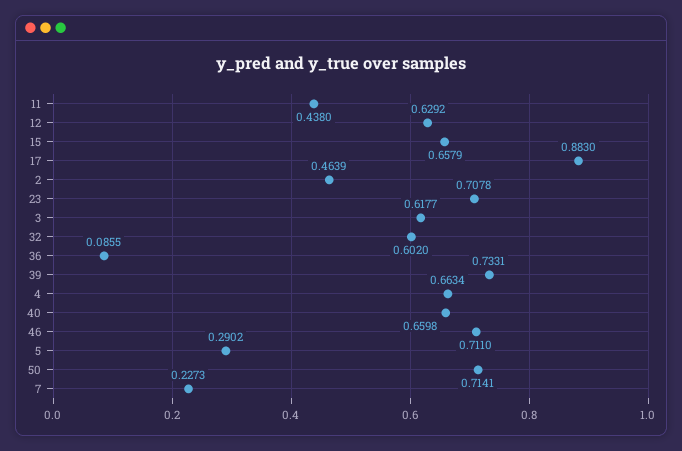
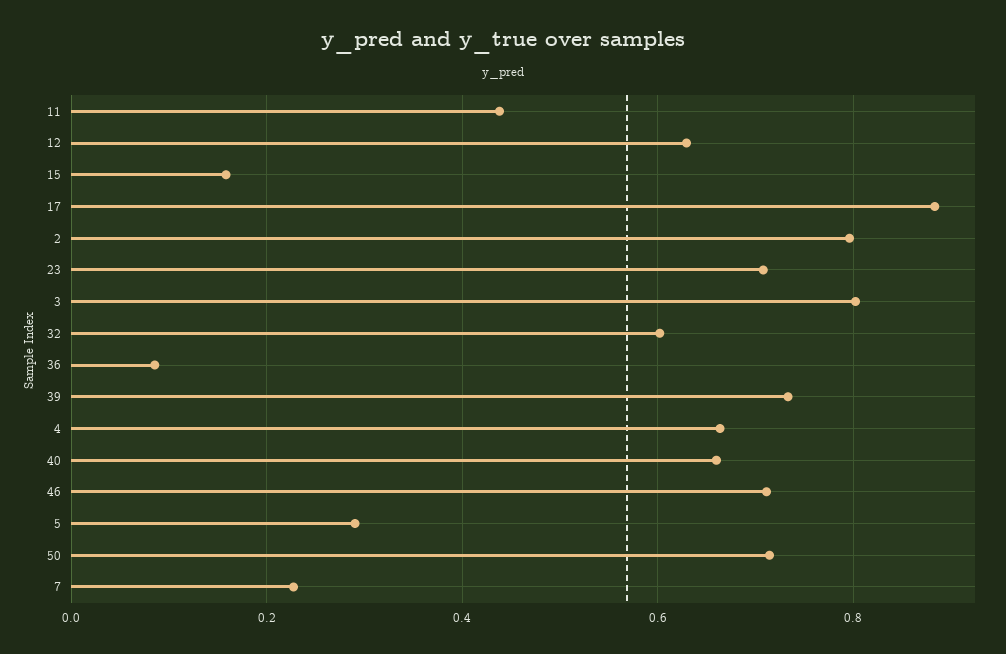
  {
    "11": 0.438,
    "12": 0.6292,
-   "15": 0.6579,
+   "15": 0.16,
    "17": 0.883,
-   "2": 0.4639,
+   "2": 0.8,
    "23": 0.7078,
-   "3": 0.6177,
+   "3": 0.8,
    "32": 0.602,
    "36": 0.0855,
    "39": 0.7331,
    "4": 0.6634,
    "40": 0.6598,
    "46": 0.711,
    "5": 0.2902,
    "50": 0.7141,
    "7": 0.2273
  }

